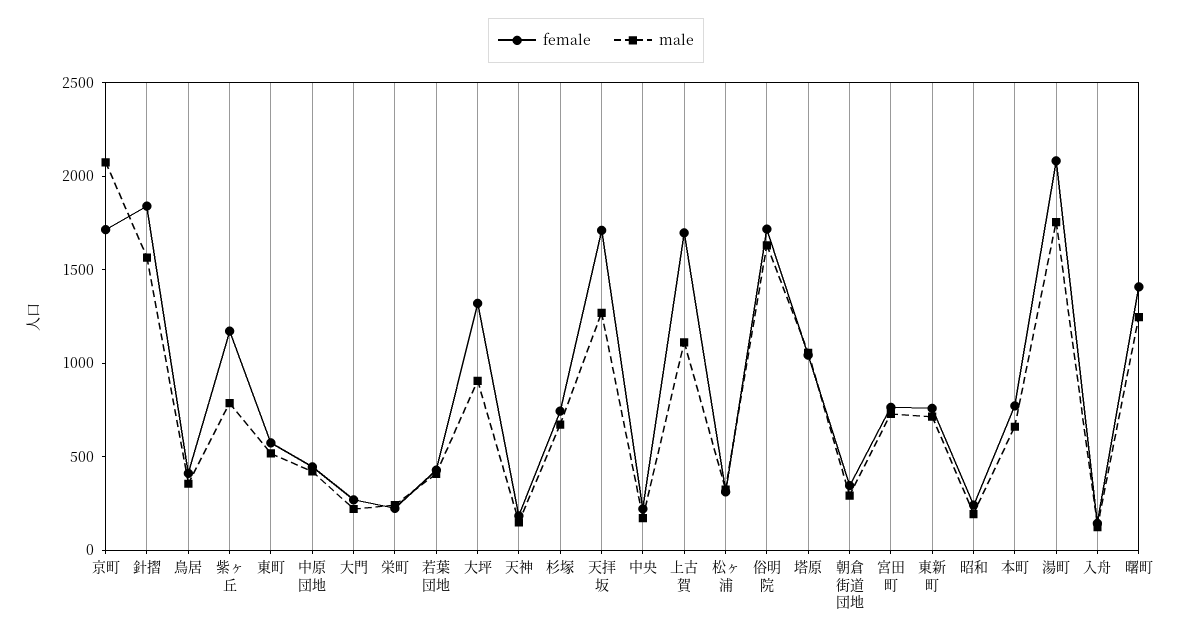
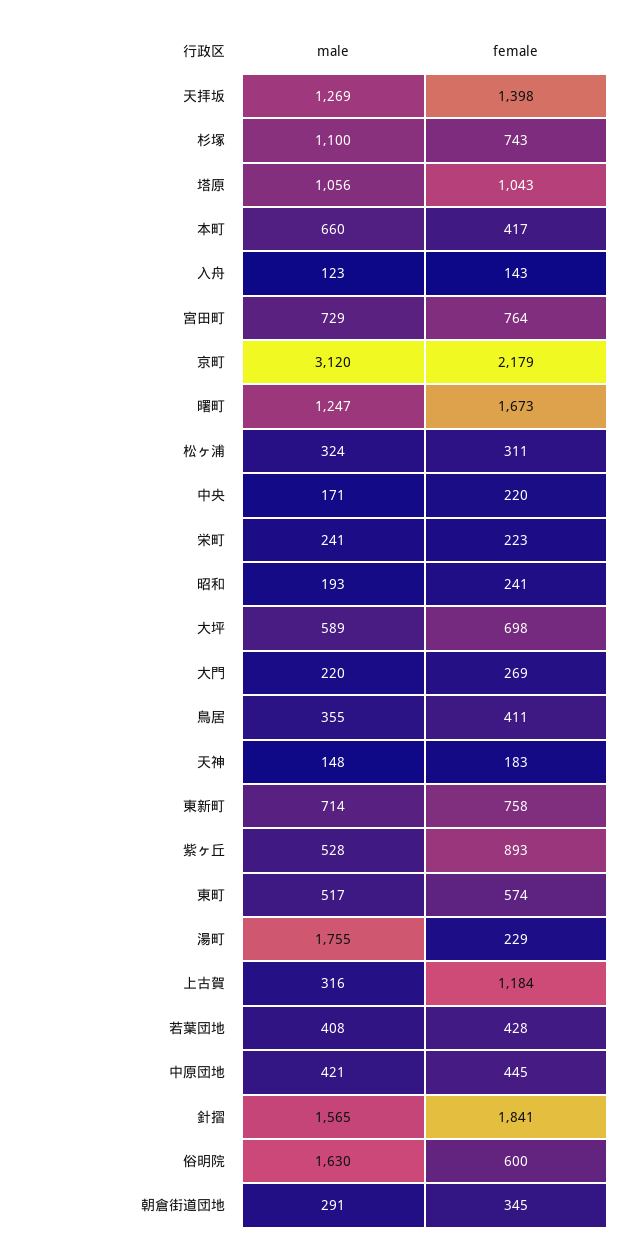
  {
    "female": {
-     "京町": 1700,
+     "京町": 2179,
      "針摺": 1841,
      "鳥居": 411,
-     "紫ヶ丘": 1200,
+     "紫ヶ丘": 893,
      "東町": 574,
      "中原団地": 445,
      "大門": 269,
      "栄町": 223,
      "若葉団地": 428,
-     "大坪": 1300,
+     "大坪": 698,
      "天神": 183,
      "杉塚": 743,
-     "天拝坂": 1700,
+     "天拝坂": 1398,
      "中央": 220,
-     "上古賀": 1700,
+     "上古賀": 1184,
      "松ヶ浦": 311,
-     "俗明院": 1700,
+     "俗明院": 600,
      "塔原": 1043,
      "朝倉街道団地": 345,
      "宮田町": 764,
      "東新町": 758,
      "昭和": 241,
-     "本町": 800,
+     "本町": 417,
-     "湯町": 2100,
+     "湯町": 229,
      "入舟": 143,
-     "曙町": 1400
+     "曙町": 1673
    },
    "male": {
-     "京町": 2100,
+     "京町": 3120,
      "針摺": 1565,
      "鳥居": 355,
-     "紫ヶ丘": 800,
+     "紫ヶ丘": 528,
      "東町": 517,
      "中原団地": 421,
      "大門": 220,
      "栄町": 241,
      "若葉団地": 408,
-     "大坪": 900,
+     "大坪": 589,
      "天神": 148,
-     "杉塚": 700,
+     "杉塚": 1100,
      "天拝坂": 1269,
      "中央": 171,
-     "上古賀": 1100,
+     "上古賀": 316,
      "松ヶ浦": 324,
      "俗明院": 1630,
      "塔原": 1056,
      "朝倉街道団地": 291,
      "宮田町": 729,
      "東新町": 714,
      "昭和": 193,
      "本町": 660,
      "湯町": 1755,
      "入舟": 123,
      "曙町": 1247
    }
  }

